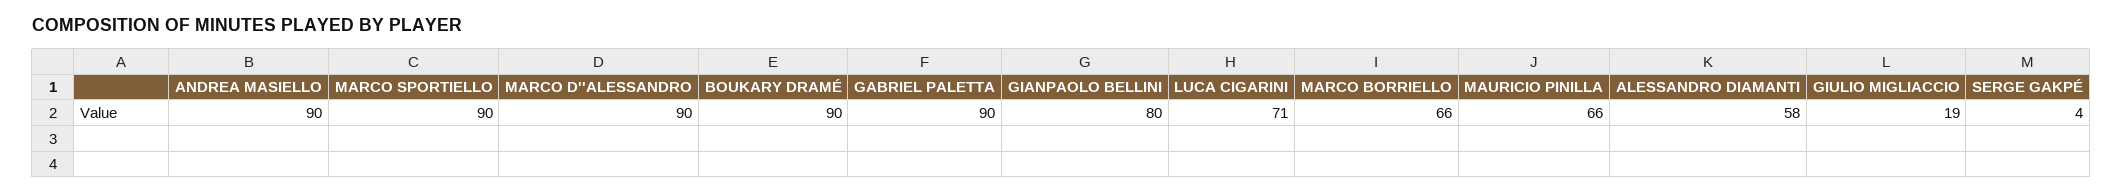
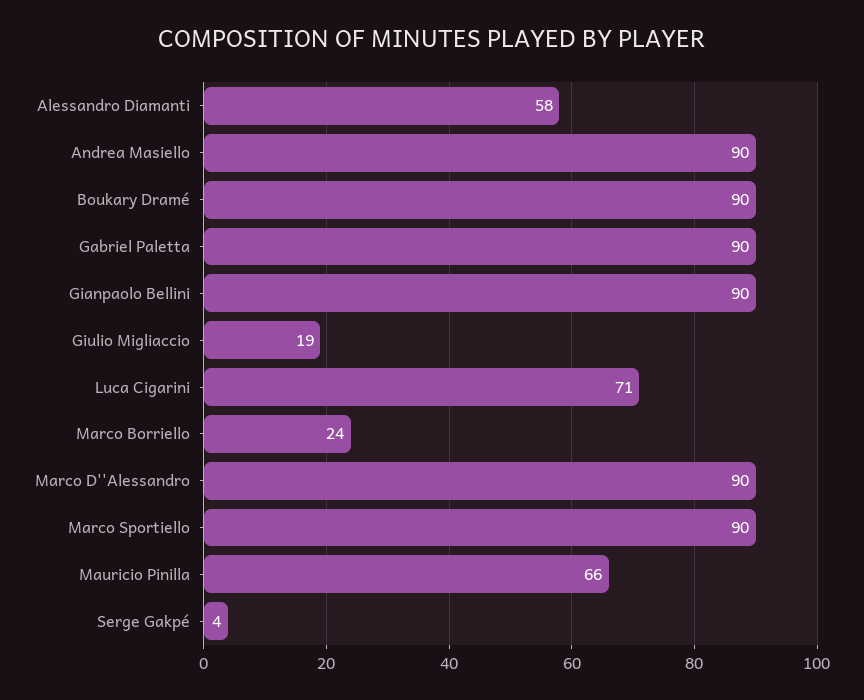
  {
    "ANDREA MASIELLO": 90,
    "MARCO SPORTIELLO": 90,
    "MARCO D''ALESSANDRO": 90,
    "BOUKARY DRAMÉ": 90,
    "GABRIEL PALETTA": 90,
-   "GIANPAOLO BELLINI": 80,
+   "GIANPAOLO BELLINI": 90,
    "LUCA CIGARINI": 71,
-   "MARCO BORRIELLO": 66,
+   "MARCO BORRIELLO": 24,
    "MAURICIO PINILLA": 66,
    "ALESSANDRO DIAMANTI": 58,
    "GIULIO MIGLIACCIO": 19,
    "SERGE GAKPÉ": 4
  }

